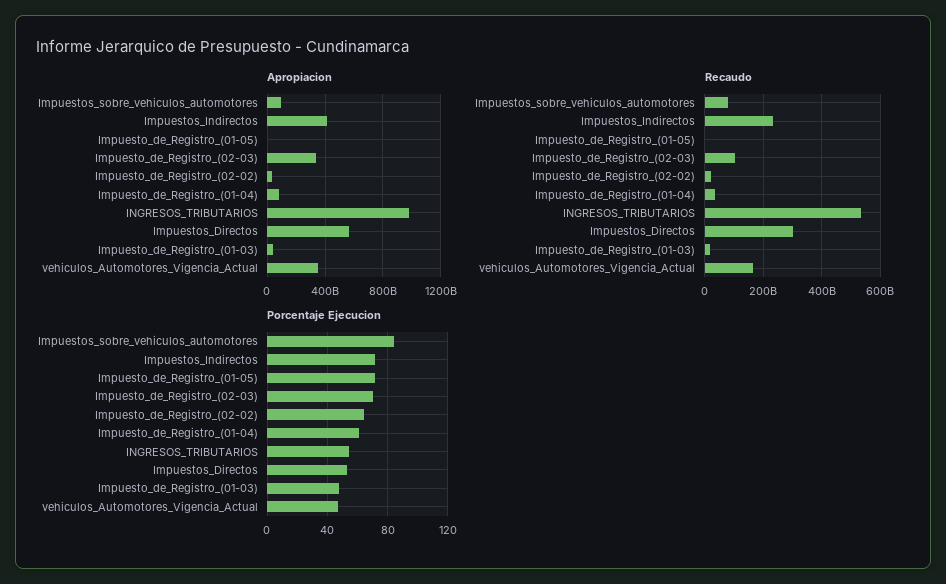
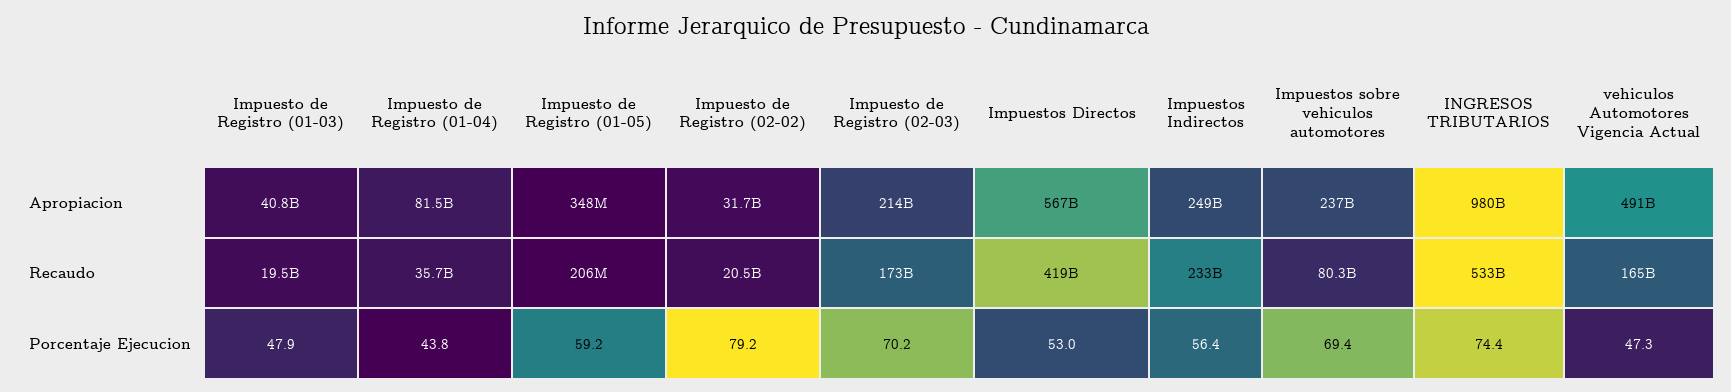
  {
    "Apropiacion": {
-     "Impuestos_sobre_vehiculos_automotores": 100000000000,
+     "Impuestos_sobre_vehiculos_automotores": 237000000000,
-     "Impuestos_Indirectos": 400000000000,
+     "Impuestos_Indirectos": 249000000000,
      "Impuesto_de_Registro_(01-05)": 348000000,
-     "Impuesto_de_Registro_(02-03)": 350000000000,
+     "Impuesto_de_Registro_(02-03)": 214000000000,
      "Impuesto_de_Registro_(02-02)": 31700000000,
      "Impuesto_de_Registro_(01-04)": 81500000000,
      "INGRESOS_TRIBUTARIOS": 980000000000,
      "Impuestos_Directos": 567000000000,
      "Impuesto_de_Registro_(01-03)": 40800000000,
-     "vehiculos_Automotores_Vigencia_Actual": 350000000000
+     "vehiculos_Automotores_Vigencia_Actual": 491000000000
    },
    "Recaudo": {
      "Impuestos_sobre_vehiculos_automotores": 80300000000,
      "Impuestos_Indirectos": 233000000000,
      "Impuesto_de_Registro_(01-05)": 206000000,
-     "Impuesto_de_Registro_(02-03)": 100000000000,
+     "Impuesto_de_Registro_(02-03)": 173000000000,
      "Impuesto_de_Registro_(02-02)": 20500000000,
      "Impuesto_de_Registro_(01-04)": 35700000000,
      "INGRESOS_TRIBUTARIOS": 533000000000,
-     "Impuestos_Directos": 300000000000,
+     "Impuestos_Directos": 419000000000,
      "Impuesto_de_Registro_(01-03)": 19500000000,
      "vehiculos_Automotores_Vigencia_Actual": 165000000000
    },
    "Porcentaje Ejecucion": {
-     "Impuestos_sobre_vehiculos_automotores": 85,
+     "Impuestos_sobre_vehiculos_automotores": 69.4,
-     "Impuestos_Indirectos": 70,
+     "Impuestos_Indirectos": 56.4,
-     "Impuesto_de_Registro_(01-05)": 70,
+     "Impuesto_de_Registro_(01-05)": 59.2,
      "Impuesto_de_Registro_(02-03)": 70.2,
-     "Impuesto_de_Registro_(02-02)": 65,
+     "Impuesto_de_Registro_(02-02)": 79.2,
-     "Impuesto_de_Registro_(01-04)": 60,
+     "Impuesto_de_Registro_(01-04)": 43.8,
-     "INGRESOS_TRIBUTARIOS": 55,
+     "INGRESOS_TRIBUTARIOS": 74.4,
      "Impuestos_Directos": 53,
      "Impuesto_de_Registro_(01-03)": 47.9,
      "vehiculos_Automotores_Vigencia_Actual": 47.3
    }
  }

